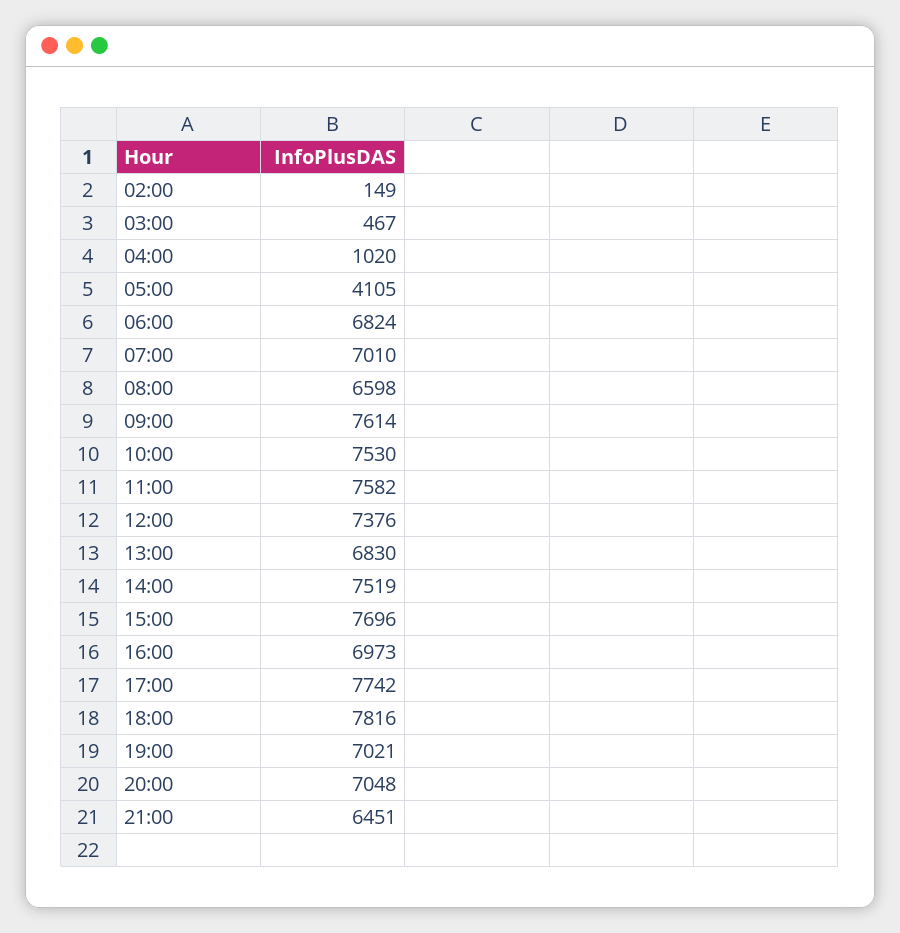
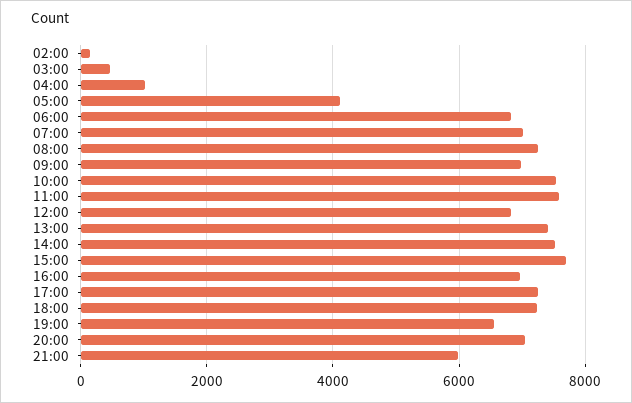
  {
    "02:00": 149,
    "03:00": 467,
    "04:00": 1020,
    "05:00": 4105,
    "06:00": 6824,
    "07:00": 7010,
-   "08:00": 6598,
+   "08:00": 7200,
-   "09:00": 7614,
+   "09:00": 7000,
    "10:00": 7530,
    "11:00": 7582,
-   "12:00": 7376,
+   "12:00": 6800,
-   "13:00": 6830,
+   "13:00": 7400,
    "14:00": 7519,
    "15:00": 7696,
    "16:00": 6973,
-   "17:00": 7742,
+   "17:00": 7200,
-   "18:00": 7816,
+   "18:00": 7200,
-   "19:00": 7021,
+   "19:00": 6600,
    "20:00": 7048,
-   "21:00": 6451
+   "21:00": 6000
  }

